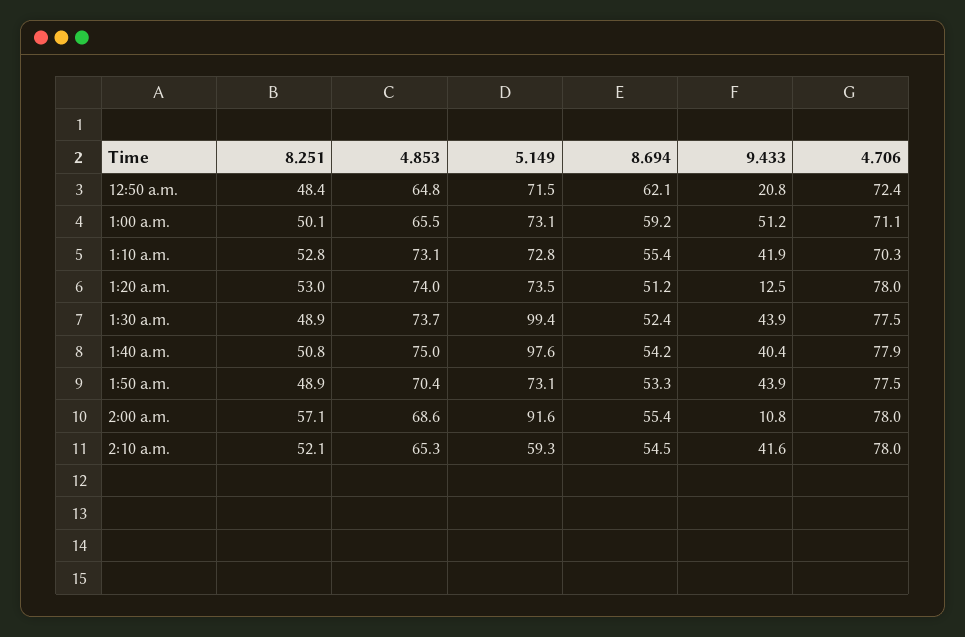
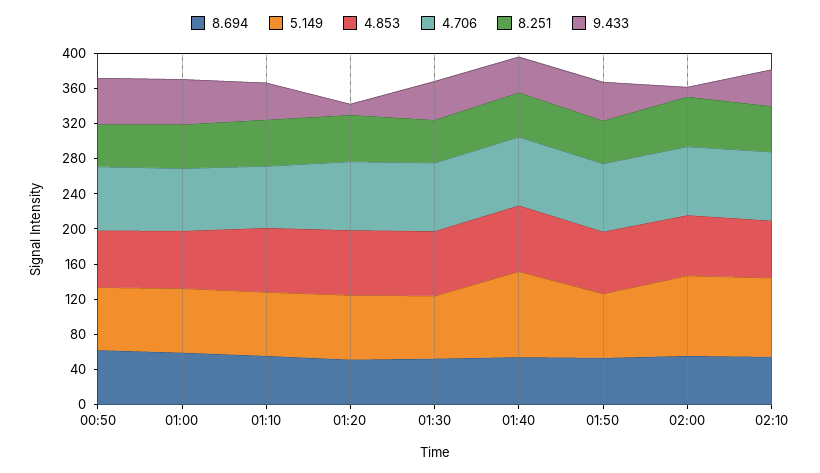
  {
    "8.251": {
      "12:50 a.m.": 48.4,
      "1:00 a.m.": 50.1,
      "1:10 a.m.": 52.8,
      "1:20 a.m.": 53,
      "1:30 a.m.": 48.9,
      "1:40 a.m.": 50.8,
      "1:50 a.m.": 48.9,
      "2:00 a.m.": 57.1,
      "2:10 a.m.": 52.1
    },
    "4.853": {
      "12:50 a.m.": 64.8,
      "1:00 a.m.": 65.5,
      "1:10 a.m.": 73.1,
      "1:20 a.m.": 74,
      "1:30 a.m.": 73.7,
      "1:40 a.m.": 75,
      "1:50 a.m.": 70.4,
      "2:00 a.m.": 68.6,
      "2:10 a.m.": 65.3
    },
    "5.149": {
      "12:50 a.m.": 71.5,
      "1:00 a.m.": 73.1,
      "1:10 a.m.": 72.8,
      "1:20 a.m.": 73.5,
-     "1:30 a.m.": 99.4,
+     "1:30 a.m.": 70,
      "1:40 a.m.": 97.6,
      "1:50 a.m.": 73.1,
      "2:00 a.m.": 91.6,
-     "2:10 a.m.": 59.3
+     "2:10 a.m.": 90
    },
    "8.694": {
      "12:50 a.m.": 62.1,
      "1:00 a.m.": 59.2,
      "1:10 a.m.": 55.4,
      "1:20 a.m.": 51.2,
      "1:30 a.m.": 52.4,
      "1:40 a.m.": 54.2,
      "1:50 a.m.": 53.3,
      "2:00 a.m.": 55.4,
      "2:10 a.m.": 54.5
    },
    "9.433": {
-     "12:50 a.m.": 20.8,
+     "12:50 a.m.": 50,
      "1:00 a.m.": 51.2,
      "1:10 a.m.": 41.9,
      "1:20 a.m.": 12.5,
      "1:30 a.m.": 43.9,
      "1:40 a.m.": 40.4,
      "1:50 a.m.": 43.9,
      "2:00 a.m.": 10.8,
      "2:10 a.m.": 41.6
    },
    "4.706": {
      "12:50 a.m.": 72.4,
      "1:00 a.m.": 71.1,
      "1:10 a.m.": 70.3,
      "1:20 a.m.": 78,
      "1:30 a.m.": 77.5,
      "1:40 a.m.": 77.9,
      "1:50 a.m.": 77.5,
      "2:00 a.m.": 78,
      "2:10 a.m.": 78
    }
  }

